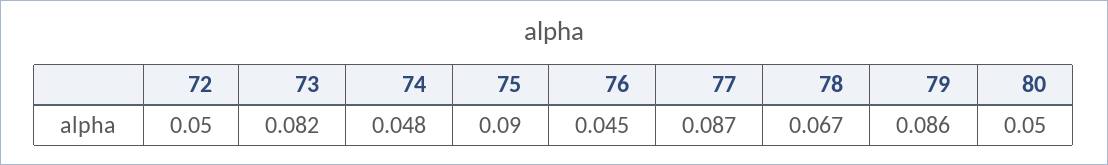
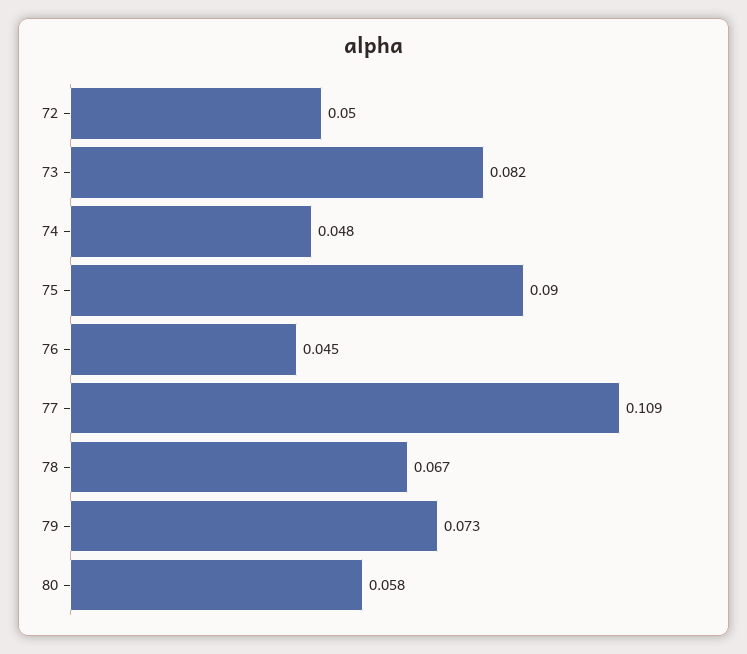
  {
    "72": 0.05,
    "73": 0.082,
    "74": 0.048,
    "75": 0.09,
    "76": 0.045,
-   "77": 0.087,
+   "77": 0.109,
    "78": 0.067,
-   "79": 0.086,
+   "79": 0.073,
-   "80": 0.05
+   "80": 0.058
  }

